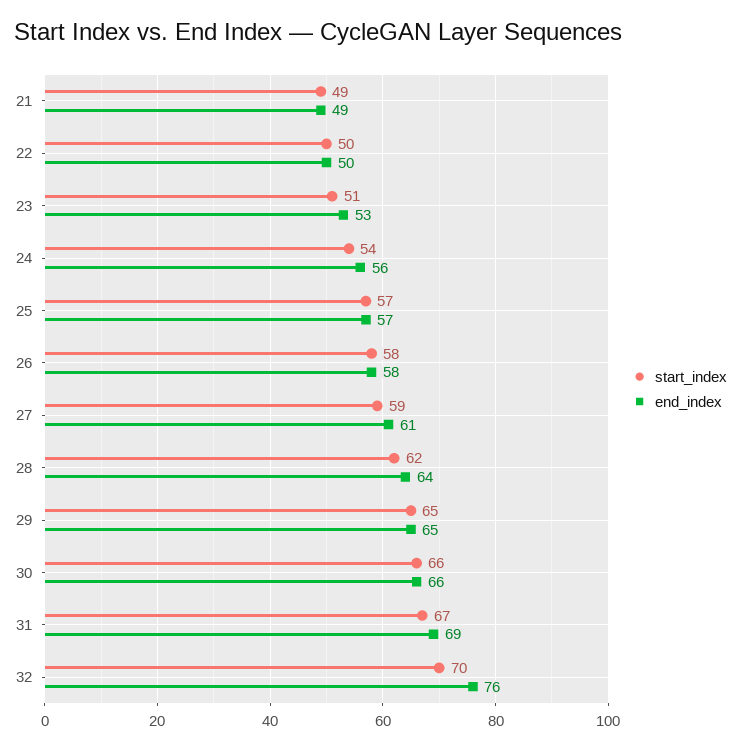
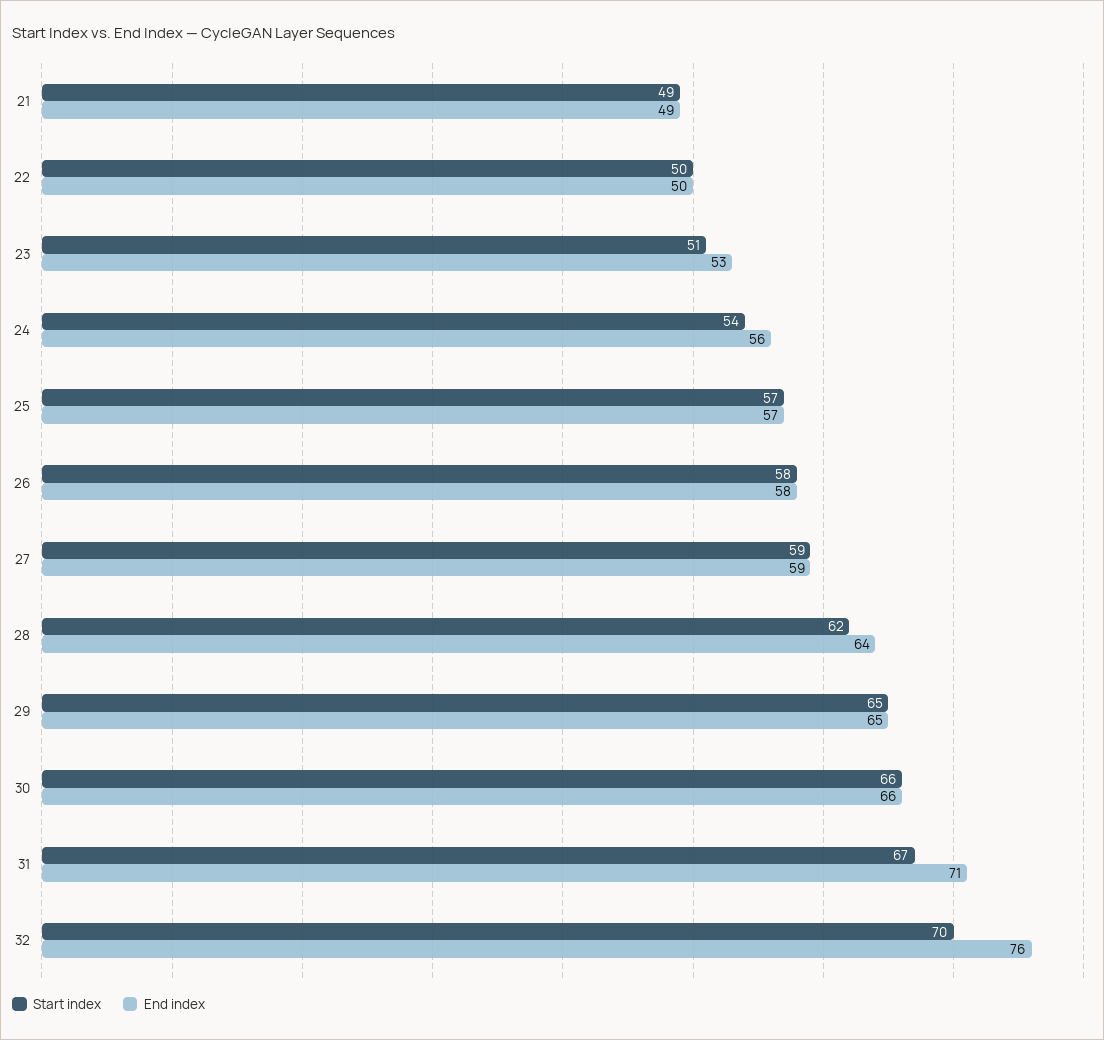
  {
    "start_index": {
      "21": 49,
      "22": 50,
      "23": 51,
      "24": 54,
      "25": 57,
      "26": 58,
      "27": 59,
      "28": 62,
      "29": 65,
      "30": 66,
      "31": 67,
      "32": 70
    },
    "end_index": {
      "21": 49,
      "22": 50,
      "23": 53,
      "24": 56,
      "25": 57,
      "26": 58,
-     "27": 61,
+     "27": 59,
      "28": 64,
      "29": 65,
      "30": 66,
-     "31": 69,
+     "31": 71,
      "32": 76
    }
  }

